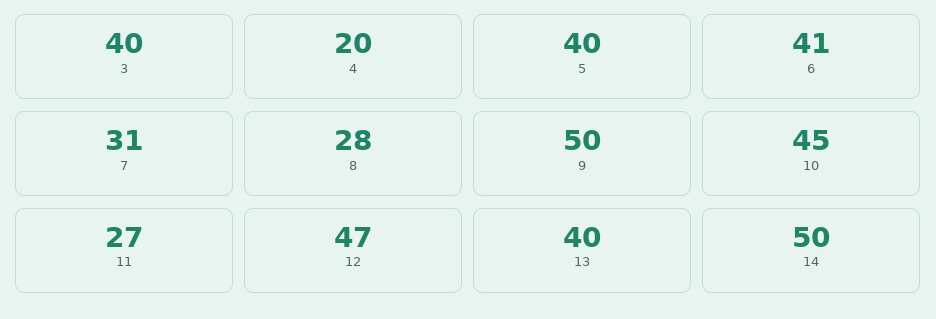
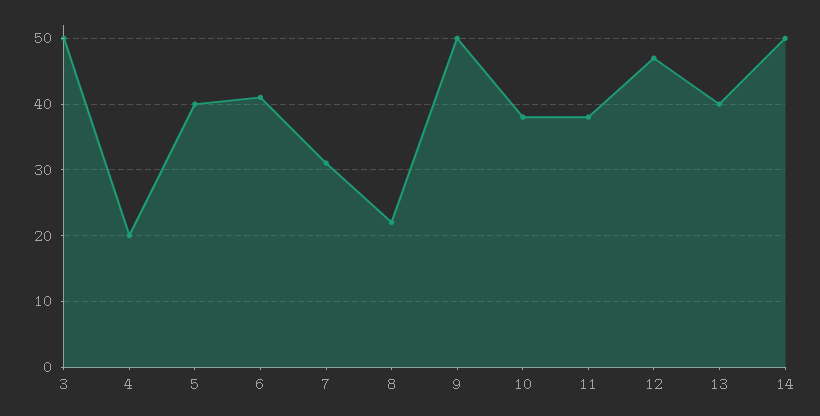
  {
-   "3": 40,
+   "3": 50,
    "4": 20,
    "5": 40,
    "6": 41,
    "7": 31,
-   "8": 28,
+   "8": 22,
    "9": 50,
-   "10": 45,
+   "10": 38,
-   "11": 27,
+   "11": 38,
    "12": 47,
    "13": 40,
    "14": 50
  }

